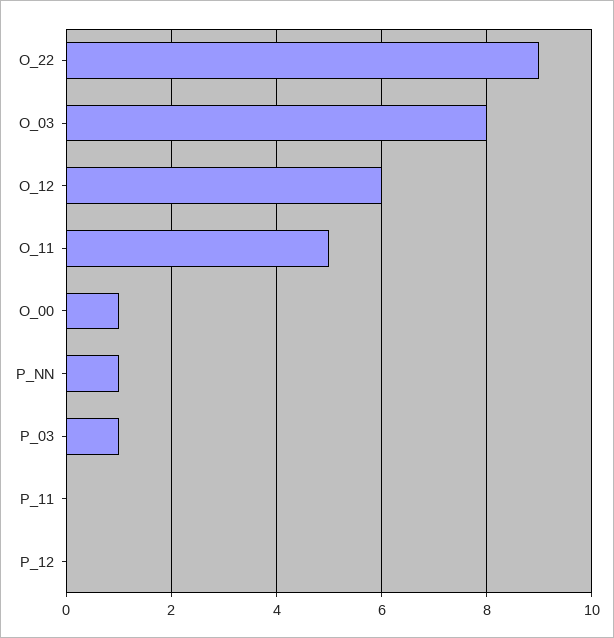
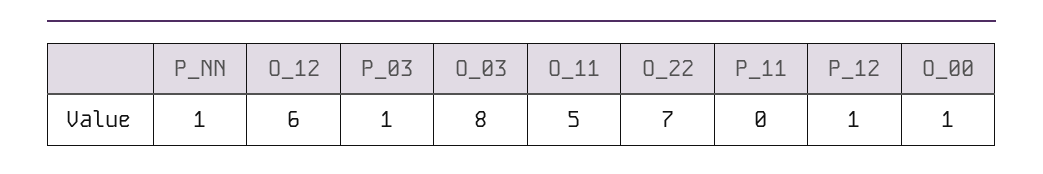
  {
-   "O_22": 9,
+   "O_22": 7,
    "O_03": 8,
    "O_12": 6,
    "O_11": 5,
    "O_00": 1,
    "P_NN": 1,
    "P_03": 1,
    "P_11": 0,
-   "P_12": 0
+   "P_12": 1
  }

